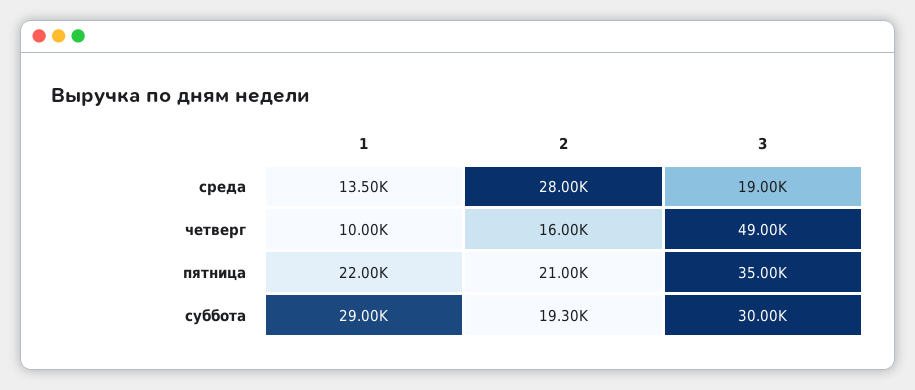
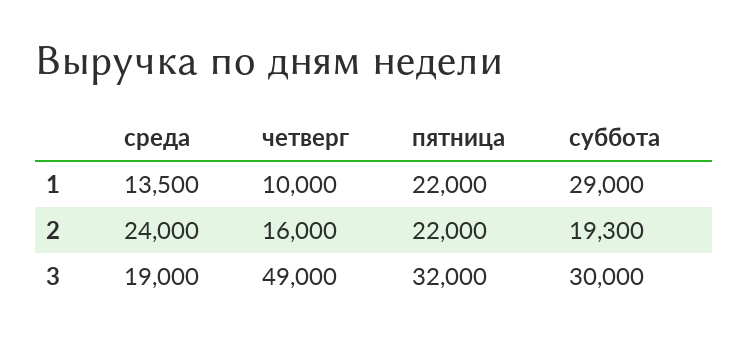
  {
    "1": {
      "среда": 13500,
      "четверг": 10000,
      "пятница": 22000,
      "суббота": 29000
    },
    "2": {
-     "среда": 28000,
+     "среда": 24000,
      "четверг": 16000,
-     "пятница": 21000,
+     "пятница": 22000,
      "суббота": 19300
    },
    "3": {
      "среда": 19000,
      "четверг": 49000,
-     "пятница": 35000,
+     "пятница": 32000,
      "суббота": 30000
    }
  }

